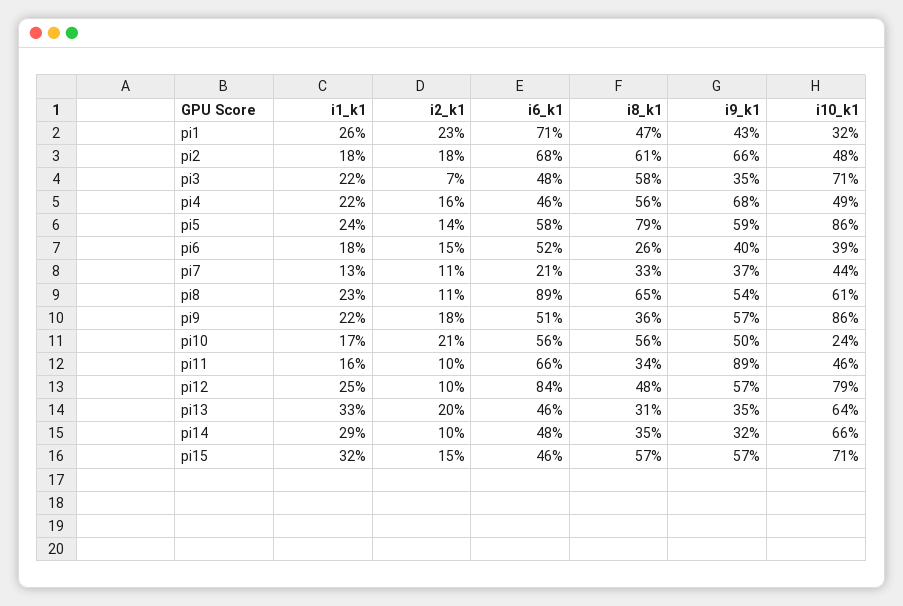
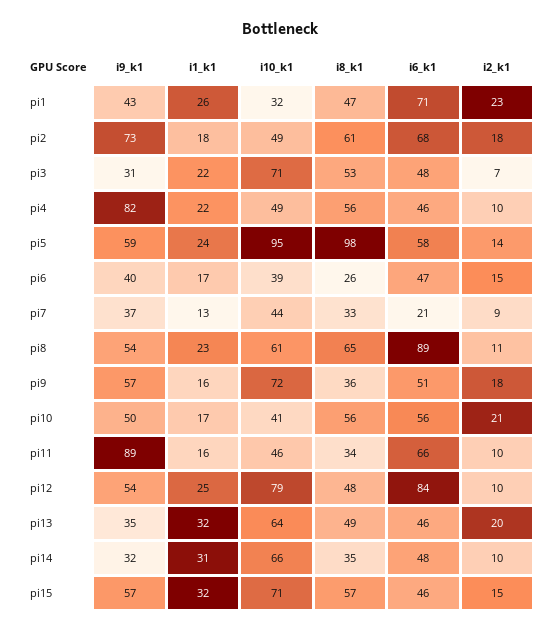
  {
    "i1_k1": {
      "pi1": 26,
      "pi2": 18,
      "pi3": 22,
      "pi4": 22,
      "pi5": 24,
-     "pi6": 18,
+     "pi6": 17,
      "pi7": 13,
      "pi8": 23,
-     "pi9": 22,
+     "pi9": 16,
      "pi10": 17,
      "pi11": 16,
      "pi12": 25,
-     "pi13": 33,
+     "pi13": 32,
-     "pi14": 29,
+     "pi14": 31,
      "pi15": 32
    },
    "i2_k1": {
      "pi1": 23,
      "pi2": 18,
      "pi3": 7,
-     "pi4": 16,
+     "pi4": 10,
      "pi5": 14,
      "pi6": 15,
-     "pi7": 11,
+     "pi7": 9,
      "pi8": 11,
      "pi9": 18,
      "pi10": 21,
      "pi11": 10,
      "pi12": 10,
      "pi13": 20,
      "pi14": 10,
      "pi15": 15
    },
    "i6_k1": {
      "pi1": 71,
      "pi2": 68,
      "pi3": 48,
      "pi4": 46,
      "pi5": 58,
-     "pi6": 52,
+     "pi6": 47,
      "pi7": 21,
      "pi8": 89,
      "pi9": 51,
      "pi10": 56,
      "pi11": 66,
      "pi12": 84,
      "pi13": 46,
      "pi14": 48,
      "pi15": 46
    },
    "i8_k1": {
      "pi1": 47,
      "pi2": 61,
-     "pi3": 58,
+     "pi3": 53,
      "pi4": 56,
-     "pi5": 79,
+     "pi5": 98,
      "pi6": 26,
      "pi7": 33,
      "pi8": 65,
      "pi9": 36,
      "pi10": 56,
      "pi11": 34,
      "pi12": 48,
-     "pi13": 31,
+     "pi13": 49,
      "pi14": 35,
      "pi15": 57
    },
    "i9_k1": {
      "pi1": 43,
-     "pi2": 66,
+     "pi2": 73,
-     "pi3": 35,
+     "pi3": 31,
-     "pi4": 68,
+     "pi4": 82,
      "pi5": 59,
      "pi6": 40,
      "pi7": 37,
      "pi8": 54,
      "pi9": 57,
      "pi10": 50,
      "pi11": 89,
-     "pi12": 57,
+     "pi12": 54,
      "pi13": 35,
      "pi14": 32,
      "pi15": 57
    },
    "i10_k1": {
      "pi1": 32,
-     "pi2": 48,
+     "pi2": 49,
      "pi3": 71,
      "pi4": 49,
-     "pi5": 86,
+     "pi5": 95,
      "pi6": 39,
      "pi7": 44,
      "pi8": 61,
-     "pi9": 86,
+     "pi9": 72,
-     "pi10": 24,
+     "pi10": 41,
      "pi11": 46,
      "pi12": 79,
      "pi13": 64,
      "pi14": 66,
      "pi15": 71
    }
  }

